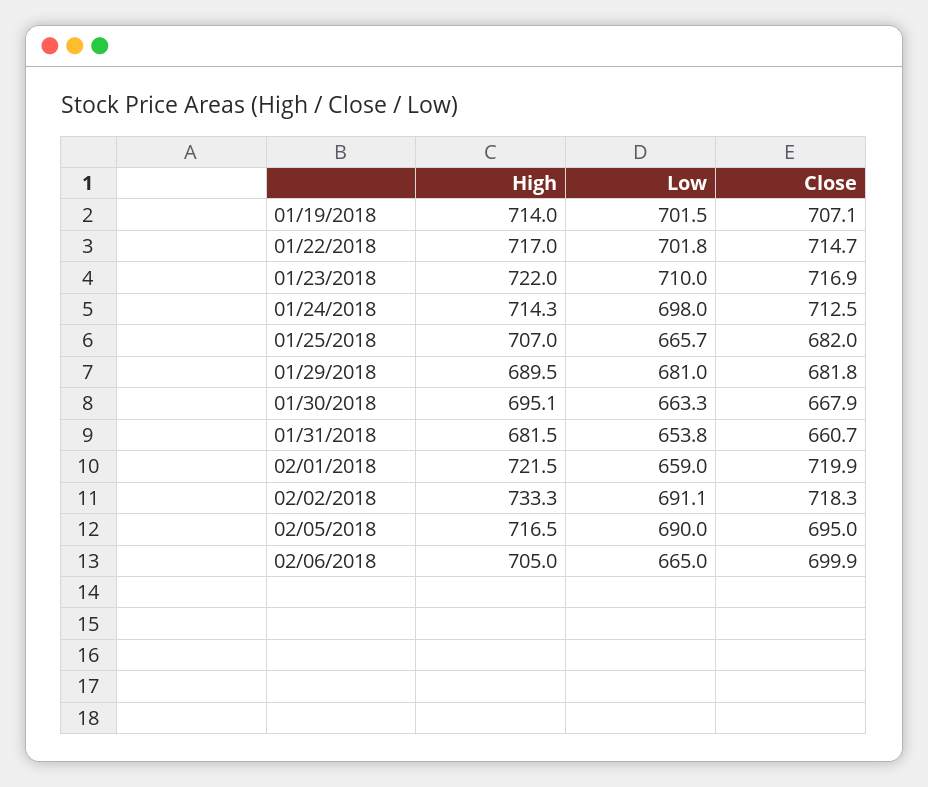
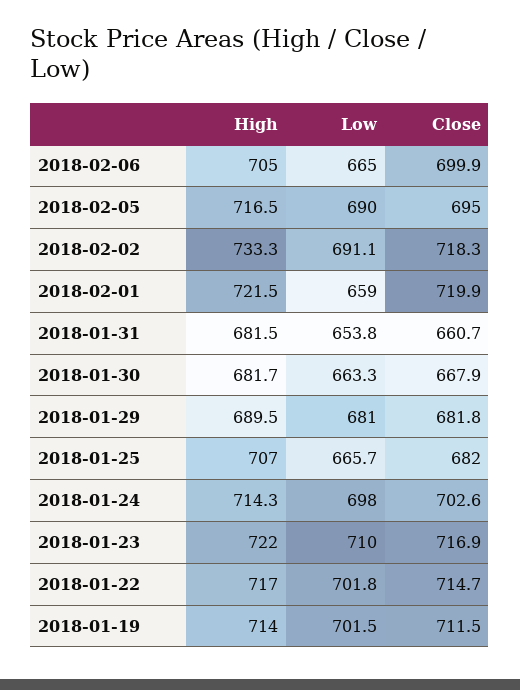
  {
    "High": {
      "01/19/2018": 714,
      "01/22/2018": 717,
      "01/23/2018": 722,
      "01/24/2018": 714.3,
      "01/25/2018": 707,
      "01/29/2018": 689.5,
-     "01/30/2018": 695.1,
+     "01/30/2018": 681.7,
      "01/31/2018": 681.5,
      "02/01/2018": 721.5,
      "02/02/2018": 733.3,
      "02/05/2018": 716.5,
      "02/06/2018": 705
    },
    "Low": {
      "01/19/2018": 701.5,
      "01/22/2018": 701.8,
      "01/23/2018": 710,
      "01/24/2018": 698,
      "01/25/2018": 665.7,
      "01/29/2018": 681,
      "01/30/2018": 663.3,
      "01/31/2018": 653.8,
      "02/01/2018": 659,
      "02/02/2018": 691.1,
      "02/05/2018": 690,
      "02/06/2018": 665
    },
    "Close": {
-     "01/19/2018": 707.1,
+     "01/19/2018": 711.5,
      "01/22/2018": 714.7,
      "01/23/2018": 716.9,
-     "01/24/2018": 712.5,
+     "01/24/2018": 702.6,
      "01/25/2018": 682,
      "01/29/2018": 681.8,
      "01/30/2018": 667.9,
      "01/31/2018": 660.7,
      "02/01/2018": 719.9,
      "02/02/2018": 718.3,
      "02/05/2018": 695,
      "02/06/2018": 699.9
    }
  }

